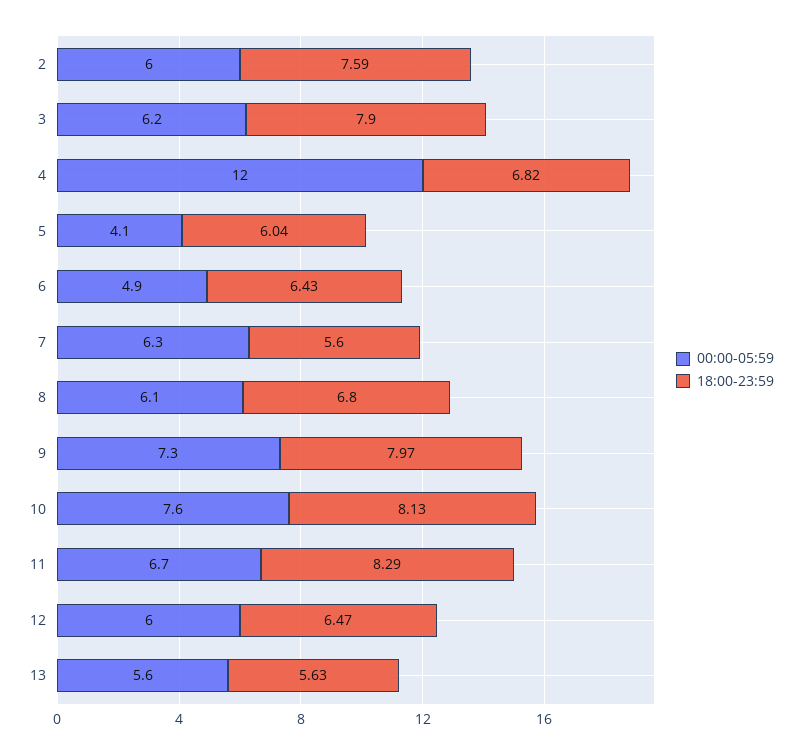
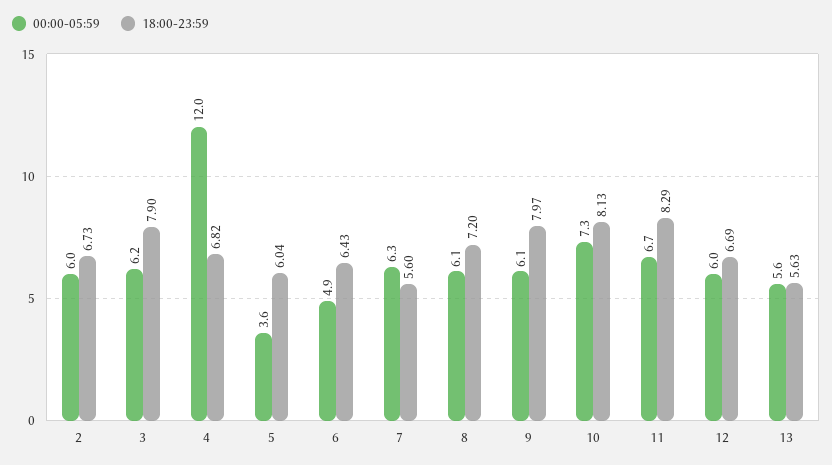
  {
    "00:00-05:59": {
      "2": 6,
      "3": 6.2,
      "4": 12,
-     "5": 4.1,
+     "5": 3.6,
      "6": 4.9,
      "7": 6.3,
      "8": 6.1,
-     "9": 7.3,
+     "9": 6.1,
-     "10": 7.6,
+     "10": 7.3,
      "11": 6.7,
      "12": 6,
      "13": 5.6
    },
    "18:00-23:59": {
-     "2": 7.59,
+     "2": 6.73,
      "3": 7.9,
      "4": 6.82,
      "5": 6.04,
      "6": 6.43,
      "7": 5.6,
-     "8": 6.8,
+     "8": 7.2,
      "9": 7.97,
      "10": 8.13,
      "11": 8.29,
-     "12": 6.47,
+     "12": 6.69,
      "13": 5.63
    }
  }

